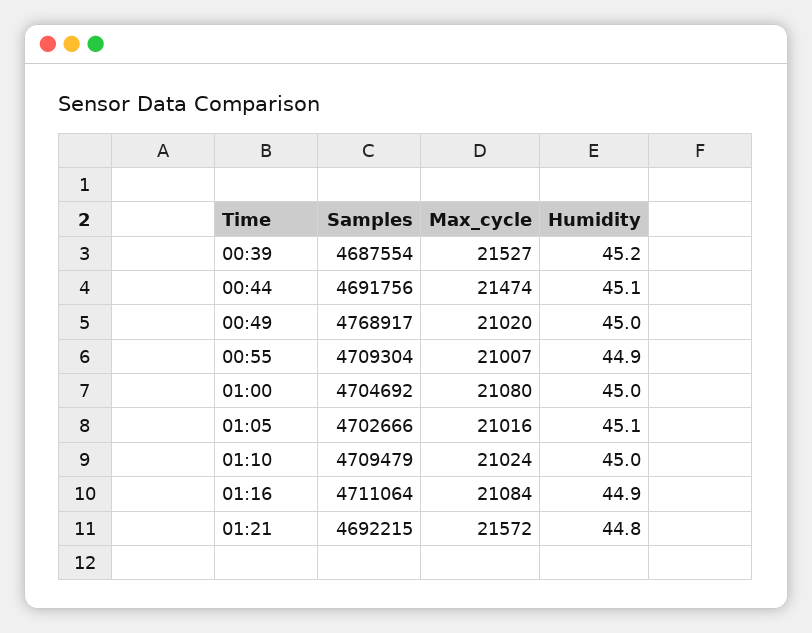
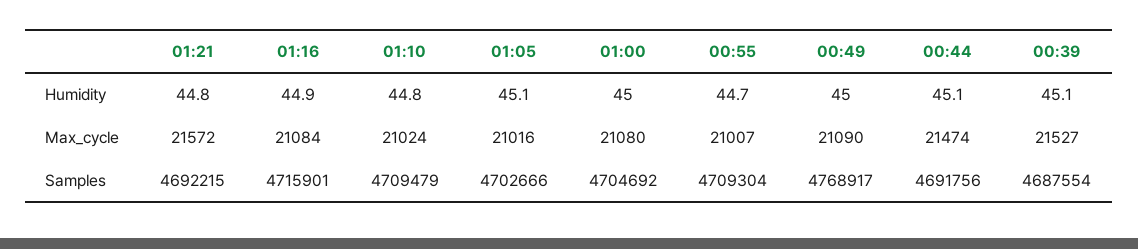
  {
    "Samples": {
      "00:39": 4687554,
      "00:44": 4691756,
      "00:49": 4768917,
      "00:55": 4709304,
      "01:00": 4704692,
      "01:05": 4702666,
      "01:10": 4709479,
-     "01:16": 4711064,
+     "01:16": 4715901,
      "01:21": 4692215
    },
    "Max_cycle": {
      "00:39": 21527,
      "00:44": 21474,
-     "00:49": 21020,
+     "00:49": 21090,
      "00:55": 21007,
      "01:00": 21080,
      "01:05": 21016,
      "01:10": 21024,
      "01:16": 21084,
      "01:21": 21572
    },
    "Humidity": {
-     "00:39": 45.2,
+     "00:39": 45.1,
      "00:44": 45.1,
      "00:49": 45,
-     "00:55": 44.9,
+     "00:55": 44.7,
      "01:00": 45,
      "01:05": 45.1,
-     "01:10": 45,
+     "01:10": 44.8,
      "01:16": 44.9,
      "01:21": 44.8
    }
  }

